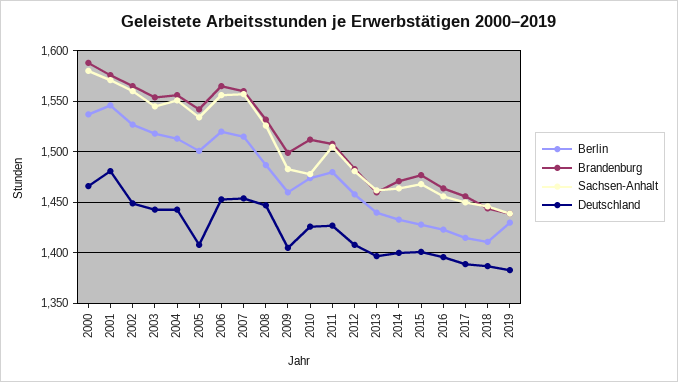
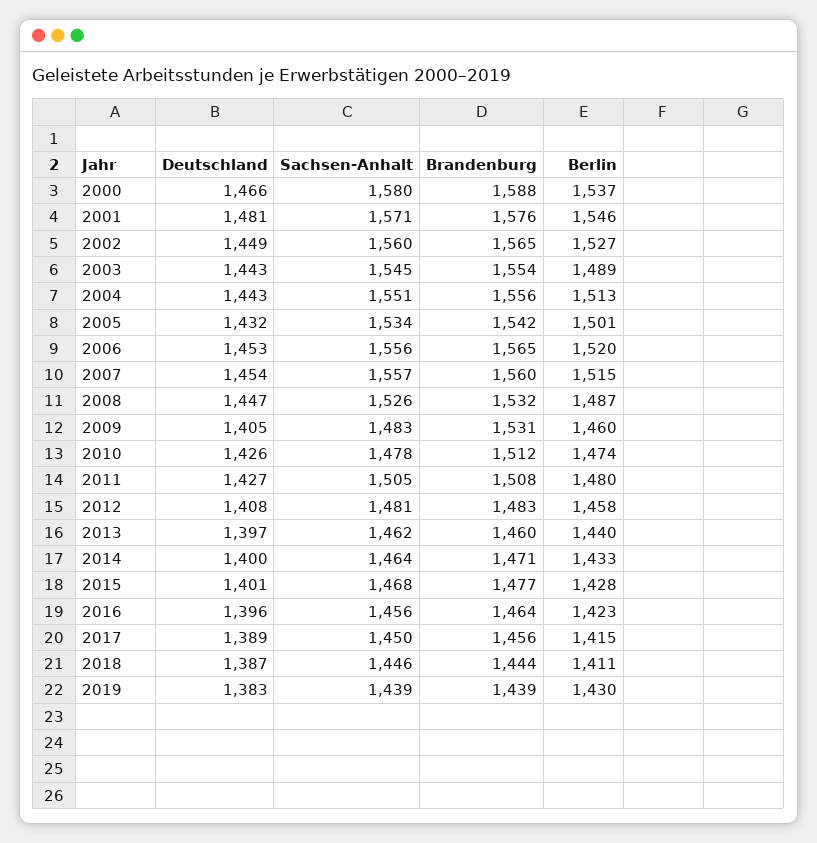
  {
    "Berlin": {
      "2000": 1537,
      "2001": 1546,
      "2002": 1527,
-     "2003": 1520,
+     "2003": 1489,
      "2004": 1513,
      "2005": 1501,
      "2006": 1520,
      "2007": 1515,
      "2008": 1487,
      "2009": 1460,
      "2010": 1474,
      "2011": 1480,
      "2012": 1458,
      "2013": 1440,
      "2014": 1433,
      "2015": 1428,
      "2016": 1423,
      "2017": 1415,
      "2018": 1411,
      "2019": 1430
    },
    "Brandenburg": {
      "2000": 1588,
      "2001": 1576,
      "2002": 1565,
      "2003": 1554,
      "2004": 1556,
      "2005": 1542,
      "2006": 1565,
      "2007": 1560,
      "2008": 1532,
-     "2009": 1500,
+     "2009": 1531,
      "2010": 1512,
      "2011": 1508,
      "2012": 1483,
      "2013": 1460,
      "2014": 1471,
      "2015": 1477,
      "2016": 1464,
      "2017": 1456,
      "2018": 1444,
      "2019": 1439
    },
    "Sachsen-Anhalt": {
      "2000": 1580,
      "2001": 1571,
      "2002": 1560,
      "2003": 1545,
      "2004": 1551,
      "2005": 1534,
      "2006": 1556,
      "2007": 1557,
      "2008": 1526,
      "2009": 1483,
      "2010": 1478,
      "2011": 1505,
      "2012": 1481,
      "2013": 1462,
      "2014": 1464,
      "2015": 1468,
      "2016": 1456,
      "2017": 1450,
      "2018": 1446,
      "2019": 1439
    },
    "Deutschland": {
      "2000": 1466,
      "2001": 1481,
      "2002": 1449,
      "2003": 1443,
      "2004": 1443,
-     "2005": 1410,
+     "2005": 1432,
      "2006": 1453,
      "2007": 1454,
      "2008": 1447,
      "2009": 1405,
      "2010": 1426,
      "2011": 1427,
      "2012": 1408,
      "2013": 1397,
      "2014": 1400,
      "2015": 1401,
      "2016": 1396,
      "2017": 1389,
      "2018": 1387,
      "2019": 1383
    }
  }

